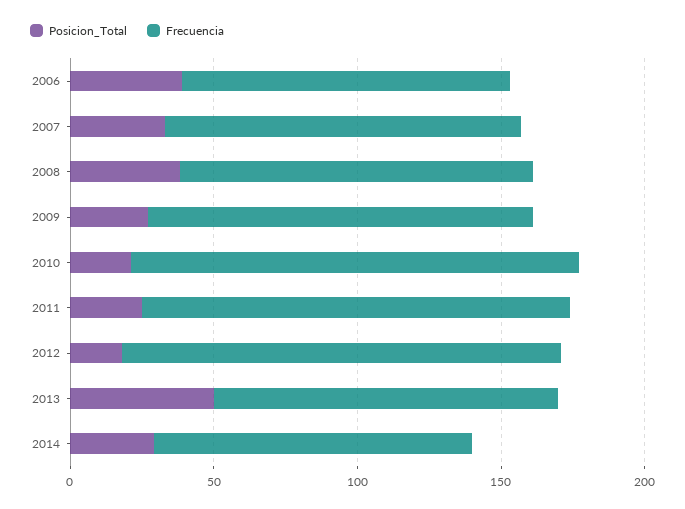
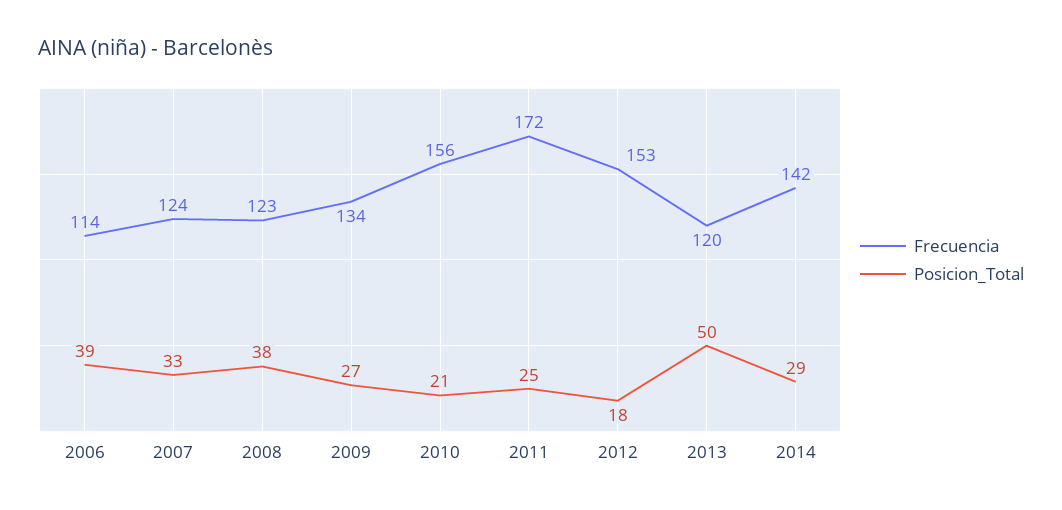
  {
    "Posicion_Total": {
      "2006": 39,
      "2007": 33,
      "2008": 38,
      "2009": 27,
      "2010": 21,
      "2011": 25,
      "2012": 18,
      "2013": 50,
      "2014": 29
    },
    "Frecuencia": {
      "2006": 114,
      "2007": 124,
      "2008": 123,
      "2009": 134,
      "2010": 156,
-     "2011": 150,
+     "2011": 172,
      "2012": 153,
      "2013": 120,
-     "2014": 110
+     "2014": 142
    }
  }

